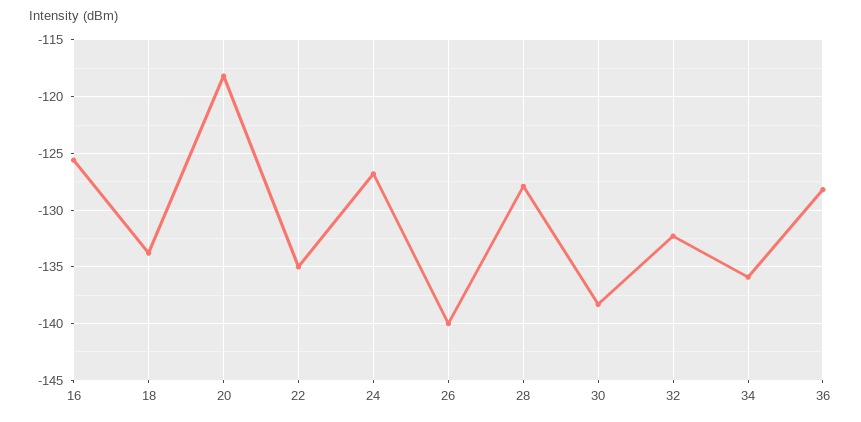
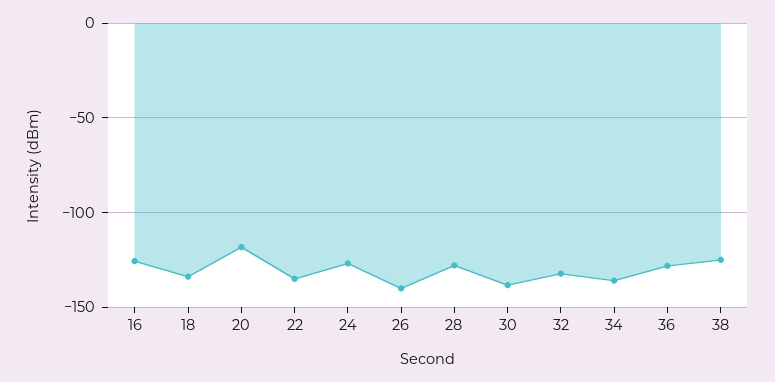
  {
    "16": -126,
    "18": -134,
    "20": -118,
    "22": -135,
    "24": -127,
    "26": -140,
    "28": -128,
    "30": -138,
    "32": -132,
    "34": -136,
-   "36": -128
+   "36": -128,
+   "38": -125
  }

